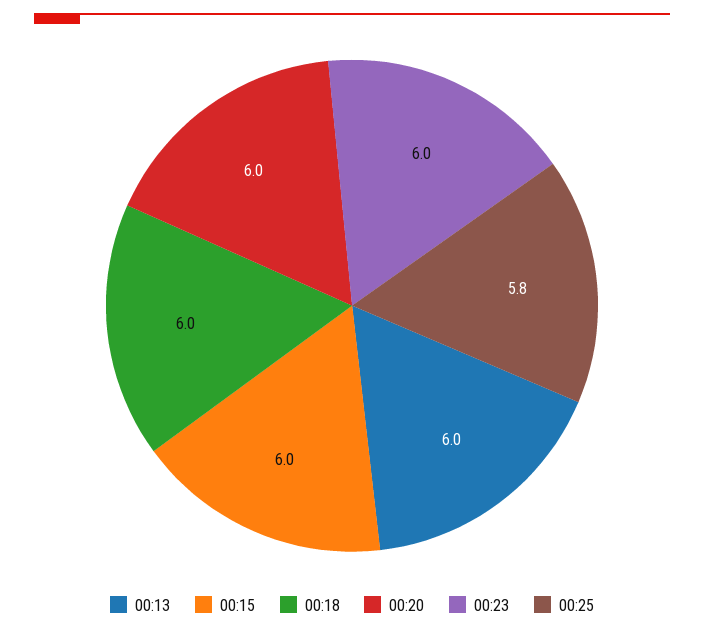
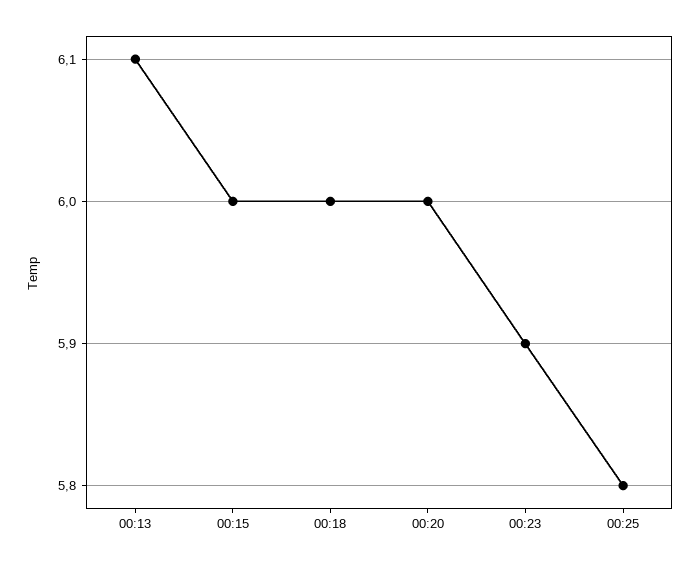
  {
-   "00:13": 6,
+   "00:13": 6.1,
    "00:15": 6,
    "00:18": 6,
    "00:20": 6,
-   "00:23": 6,
+   "00:23": 5.9,
    "00:25": 5.8
  }

